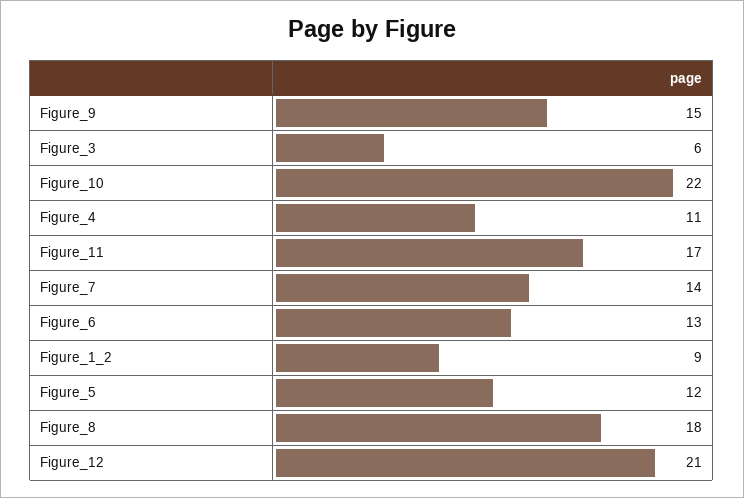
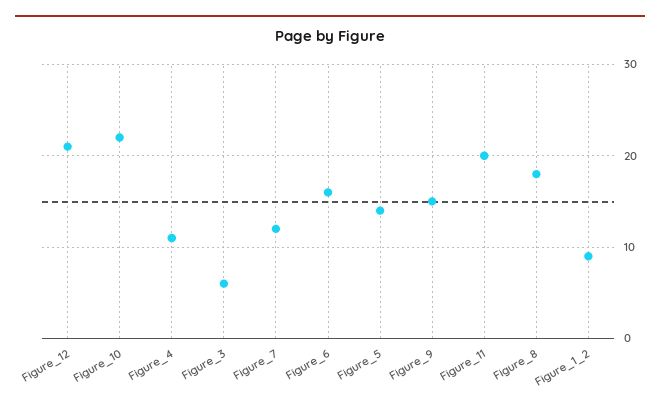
  {
    "Figure_9": 15,
    "Figure_3": 6,
    "Figure_10": 22,
    "Figure_4": 11,
-   "Figure_11": 17,
+   "Figure_11": 20,
-   "Figure_7": 14,
+   "Figure_7": 12,
-   "Figure_6": 13,
+   "Figure_6": 16,
    "Figure_1_2": 9,
-   "Figure_5": 12,
+   "Figure_5": 14,
    "Figure_8": 18,
    "Figure_12": 21
  }

